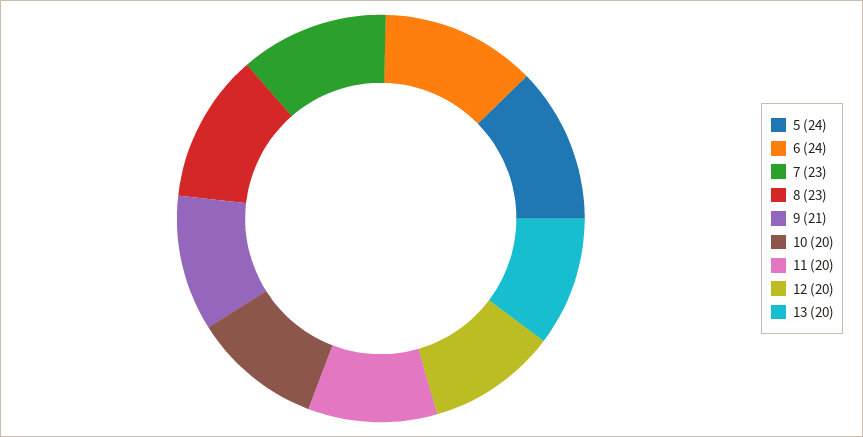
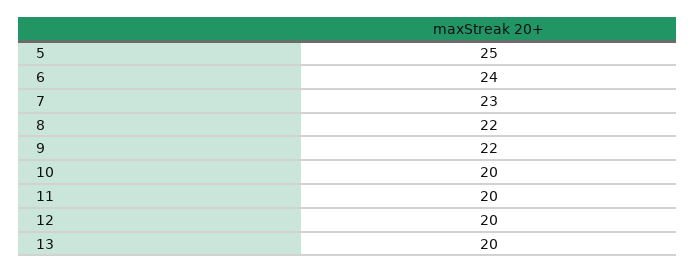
  {
-   "5": 24,
+   "5": 25,
    "6": 24,
    "7": 23,
-   "8": 23,
+   "8": 22,
-   "9": 21,
+   "9": 22,
    "10": 20,
    "11": 20,
    "12": 20,
    "13": 20
  }

